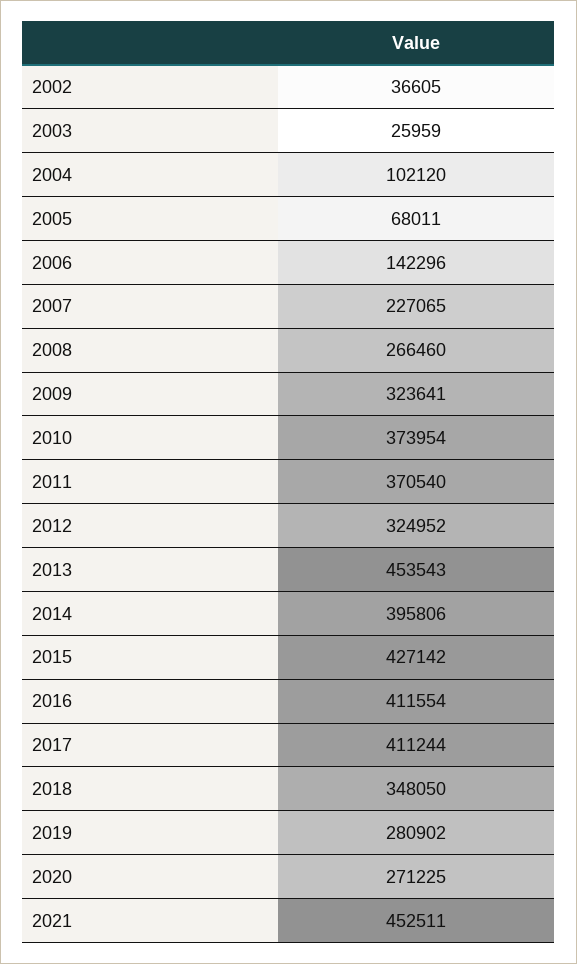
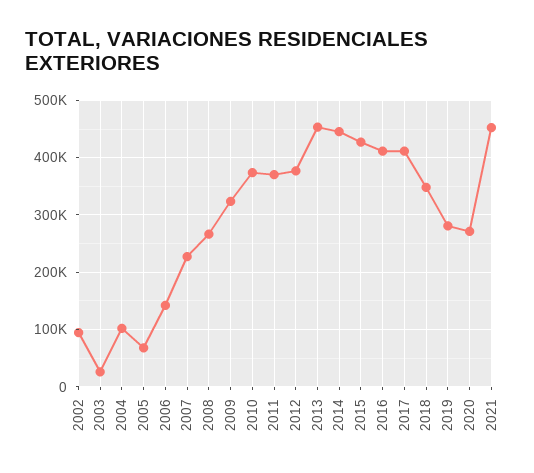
  {
-   "2002": 36605,
+   "2002": 100000,
    "2003": 25959,
    "2004": 102120,
    "2005": 68011,
    "2006": 142296,
    "2007": 227065,
    "2008": 266460,
    "2009": 323641,
    "2010": 373954,
    "2011": 370540,
-   "2012": 324952,
+   "2012": 380000,
    "2013": 453543,
-   "2014": 395806,
+   "2014": 440000,
    "2015": 427142,
    "2016": 411554,
    "2017": 411244,
    "2018": 348050,
    "2019": 280902,
    "2020": 271225,
    "2021": 452511
  }

